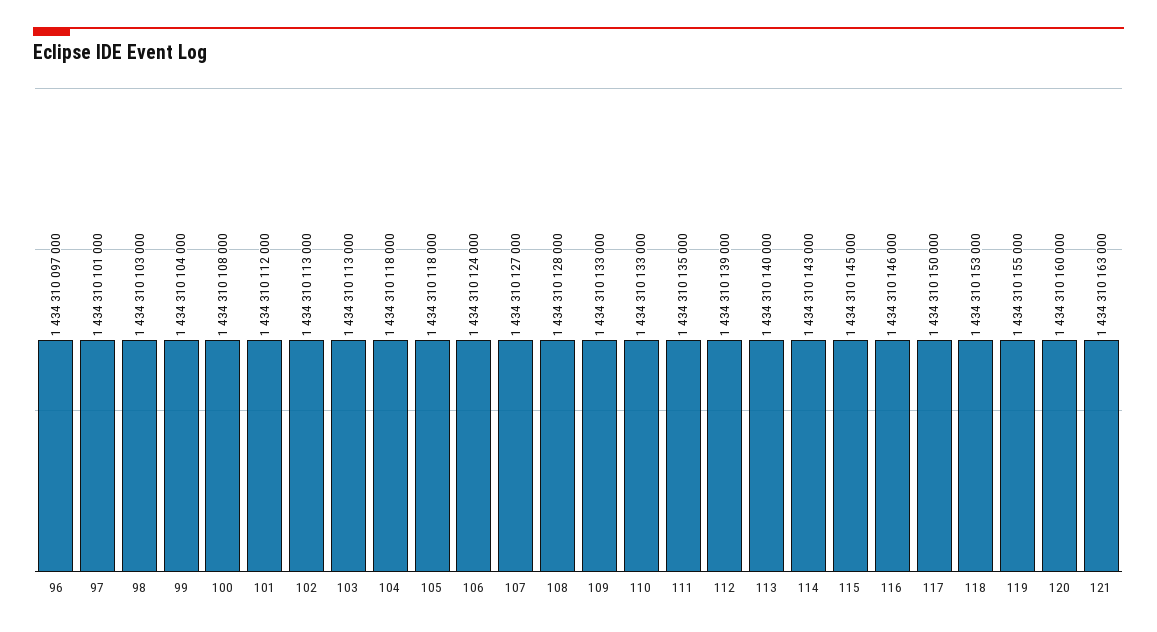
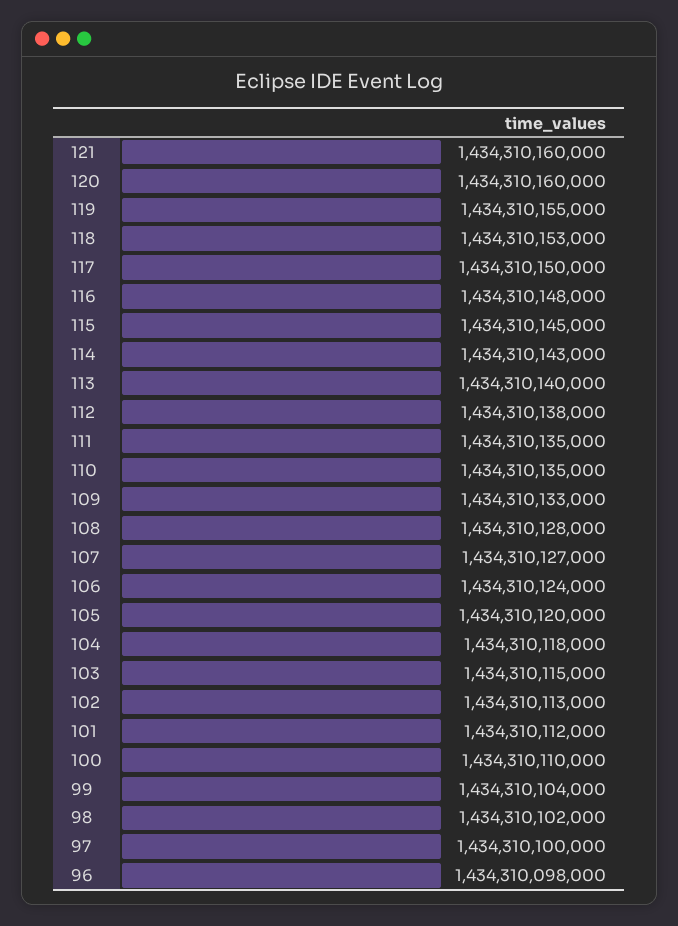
  {
-   "96": 1434310097000,
+   "96": 1434310098000,
-   "97": 1434310101000,
+   "97": 1434310100000,
-   "98": 1434310103000,
+   "98": 1434310102000,
    "99": 1434310104000,
-   "100": 1434310108000,
+   "100": 1434310110000,
    "101": 1434310112000,
    "102": 1434310113000,
-   "103": 1434310113000,
+   "103": 1434310115000,
    "104": 1434310118000,
-   "105": 1434310118000,
+   "105": 1434310120000,
    "106": 1434310124000,
    "107": 1434310127000,
    "108": 1434310128000,
    "109": 1434310133000,
-   "110": 1434310133000,
+   "110": 1434310135000,
    "111": 1434310135000,
-   "112": 1434310139000,
+   "112": 1434310138000,
    "113": 1434310140000,
    "114": 1434310143000,
    "115": 1434310145000,
-   "116": 1434310146000,
+   "116": 1434310148000,
    "117": 1434310150000,
    "118": 1434310153000,
    "119": 1434310155000,
    "120": 1434310160000,
-   "121": 1434310163000
+   "121": 1434310160000
  }

